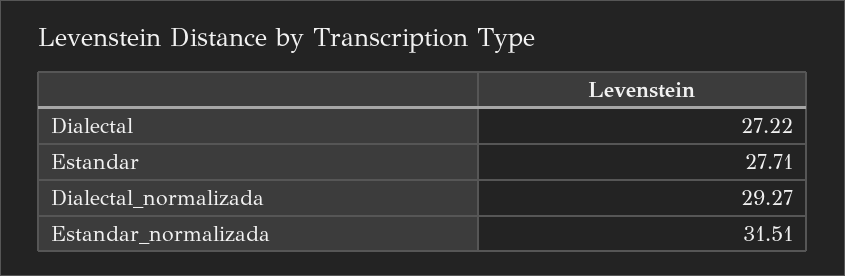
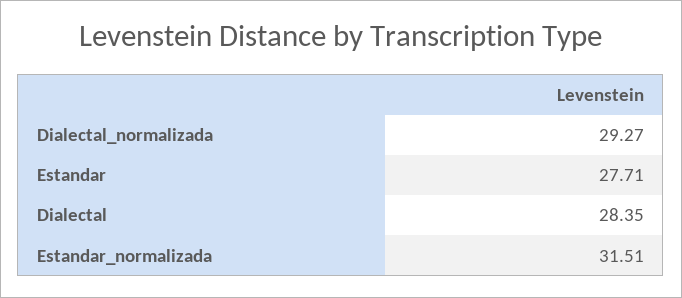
  {
-   "Dialectal": 27.22,
+   "Dialectal": 28.35,
    "Estandar": 27.71,
    "Dialectal_normalizada": 29.27,
    "Estandar_normalizada": 31.51
  }

